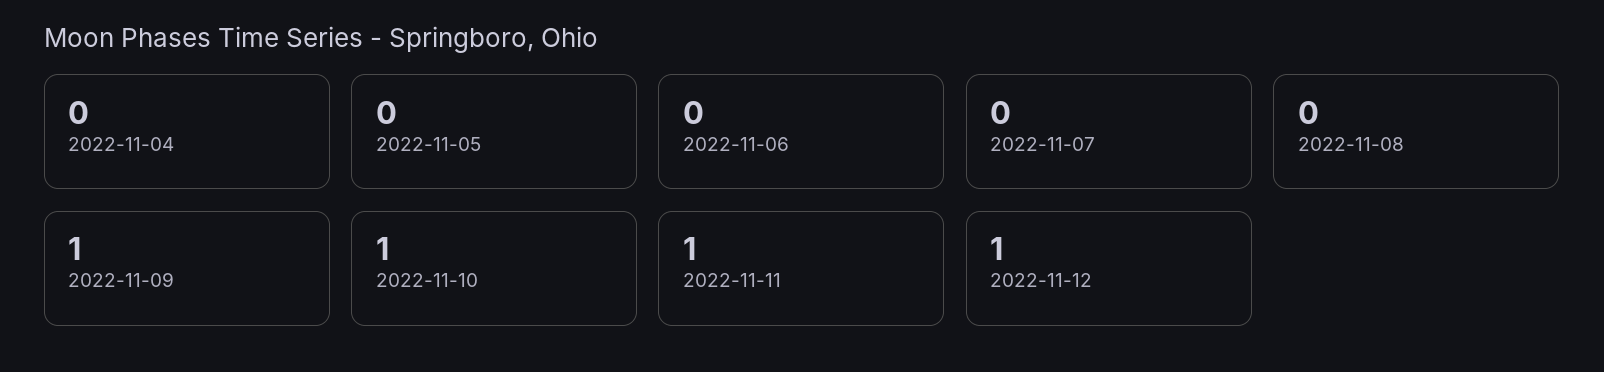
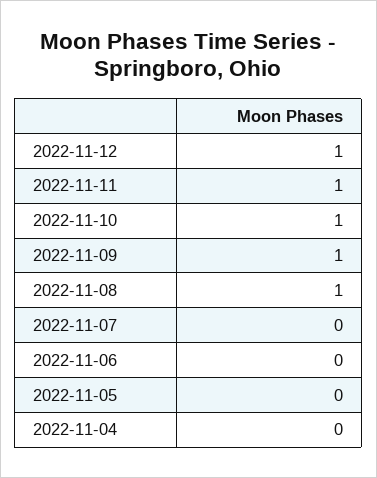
  {
    "2022-11-04": 0,
    "2022-11-05": 0,
    "2022-11-06": 0,
    "2022-11-07": 0,
-   "2022-11-08": 0,
+   "2022-11-08": 1,
    "2022-11-09": 1,
    "2022-11-10": 1,
    "2022-11-11": 1,
    "2022-11-12": 1
  }

